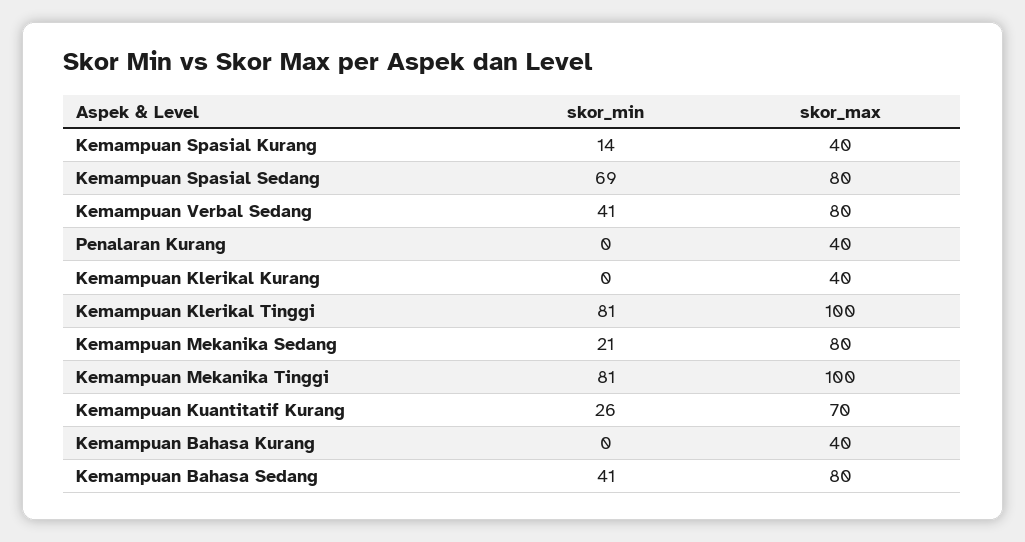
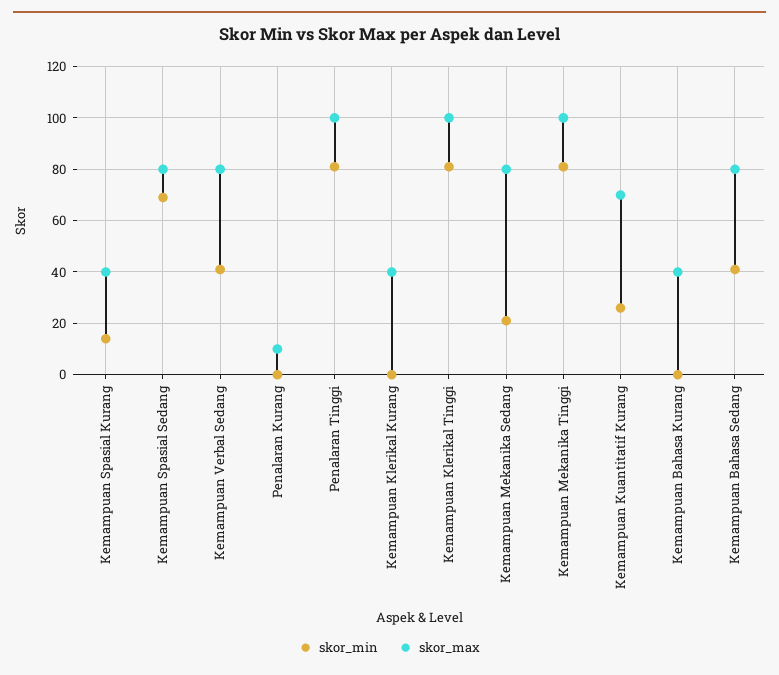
  {
    "skor_min": {
      "Kemampuan Spasial Kurang": 14,
      "Kemampuan Spasial Sedang": 69,
      "Kemampuan Verbal Sedang": 41,
      "Penalaran Kurang": 0,
      "Kemampuan Klerikal Kurang": 0,
      "Kemampuan Klerikal Tinggi": 81,
      "Kemampuan Mekanika Sedang": 21,
      "Kemampuan Mekanika Tinggi": 81,
      "Kemampuan Kuantitatif Kurang": 26,
      "Kemampuan Bahasa Kurang": 0,
-     "Kemampuan Bahasa Sedang": 41
+     "Kemampuan Bahasa Sedang": 41,
+     "Penalaran Tinggi": 80
    },
    "skor_max": {
      "Kemampuan Spasial Kurang": 40,
      "Kemampuan Spasial Sedang": 80,
      "Kemampuan Verbal Sedang": 80,
-     "Penalaran Kurang": 40,
+     "Penalaran Kurang": 10,
      "Kemampuan Klerikal Kurang": 40,
      "Kemampuan Klerikal Tinggi": 100,
      "Kemampuan Mekanika Sedang": 80,
      "Kemampuan Mekanika Tinggi": 100,
      "Kemampuan Kuantitatif Kurang": 70,
      "Kemampuan Bahasa Kurang": 40,
-     "Kemampuan Bahasa Sedang": 80
+     "Kemampuan Bahasa Sedang": 80,
+     "Penalaran Tinggi": 100
    }
  }

